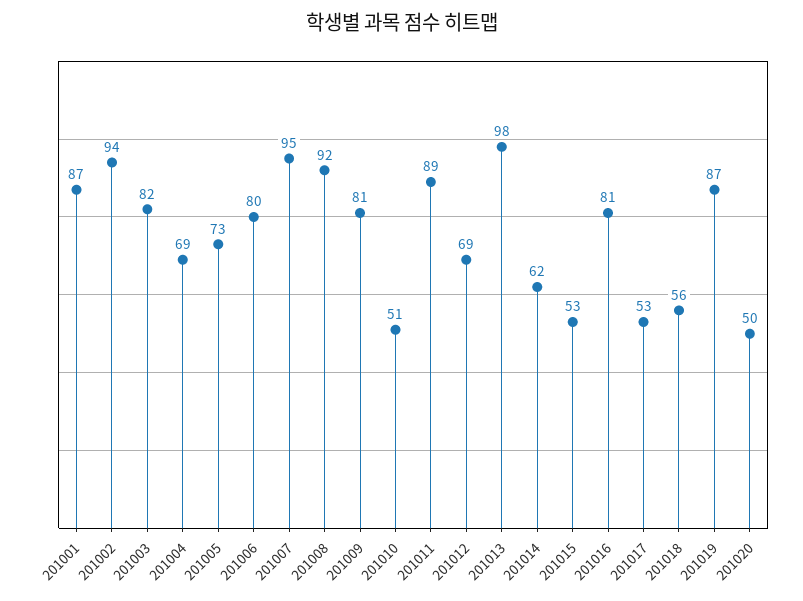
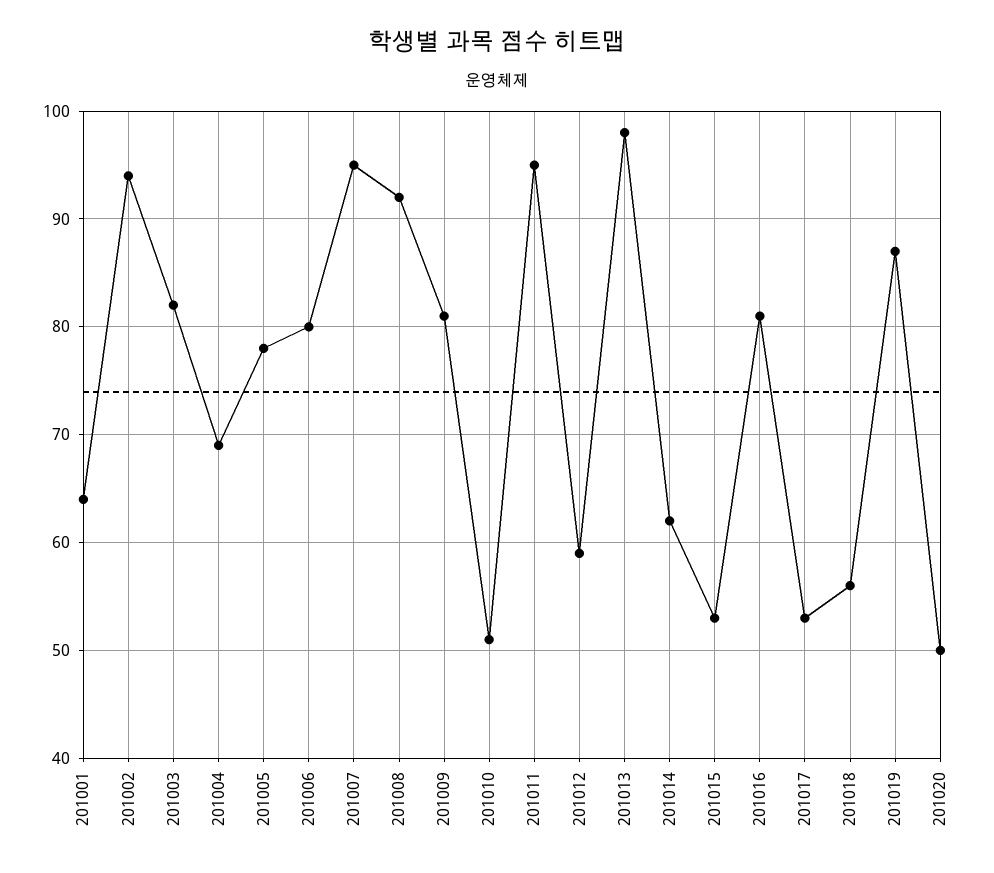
  {
-   "201001": 87,
+   "201001": 64,
    "201002": 94,
    "201003": 82,
    "201004": 69,
-   "201005": 73,
+   "201005": 78,
    "201006": 80,
    "201007": 95,
    "201008": 92,
    "201009": 81,
    "201010": 51,
-   "201011": 89,
+   "201011": 95,
-   "201012": 69,
+   "201012": 59,
    "201013": 98,
    "201014": 62,
    "201015": 53,
    "201016": 81,
    "201017": 53,
    "201018": 56,
    "201019": 87,
    "201020": 50
  }

